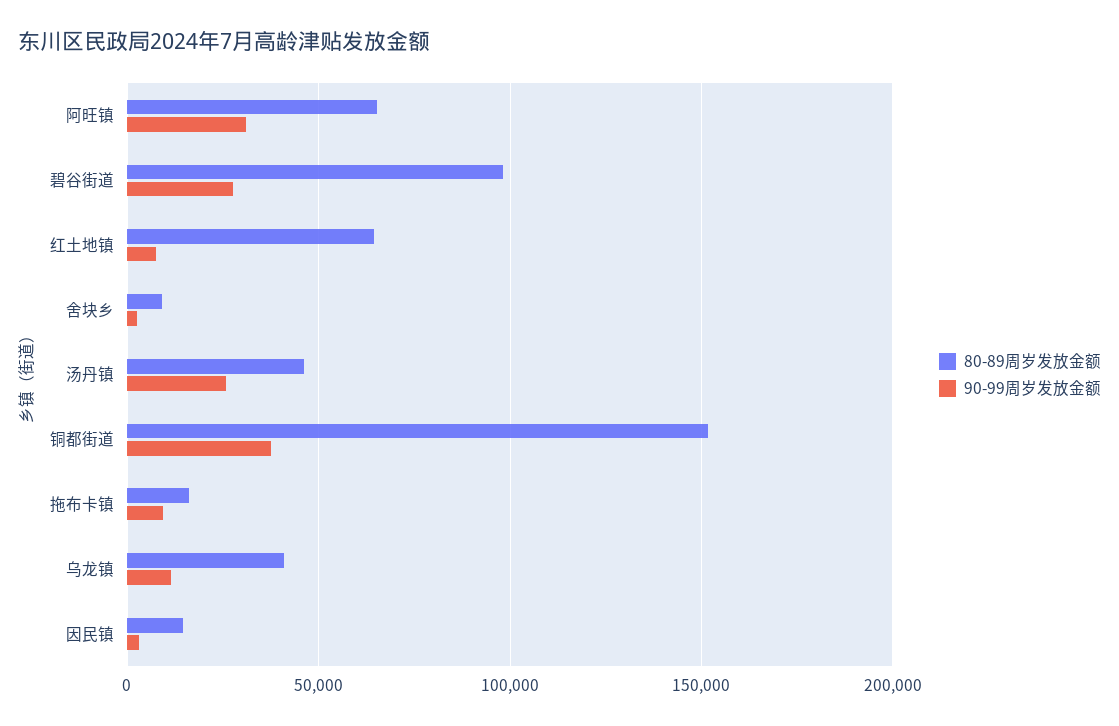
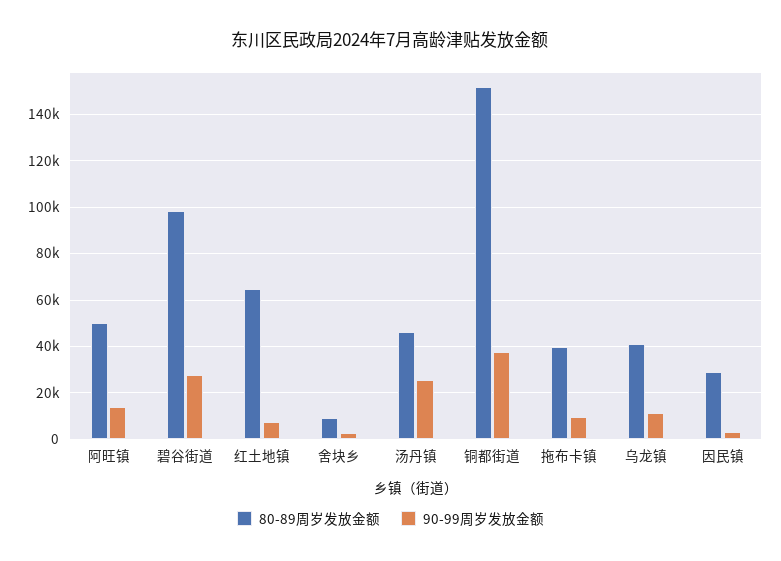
  {
    "80-89周岁发放金额": {
-     "阿旺镇": 65000,
+     "阿旺镇": 50000,
      "碧谷街道": 100000,
      "红土地镇": 65000,
      "舍块乡": 10000,
      "汤丹镇": 45000,
      "铜都街道": 150000,
-     "拖布卡镇": 15000,
+     "拖布卡镇": 40000,
      "乌龙镇": 40000,
-     "因民镇": 15000
+     "因民镇": 30000
    },
    "90-99周岁发放金额": {
-     "阿旺镇": 30000,
+     "阿旺镇": 15000,
      "碧谷街道": 30000,
      "红土地镇": 5000,
      "舍块乡": 5000,
      "汤丹镇": 25000,
      "铜都街道": 40000,
      "拖布卡镇": 10000,
      "乌龙镇": 10000,
      "因民镇": 5000
    }
  }

